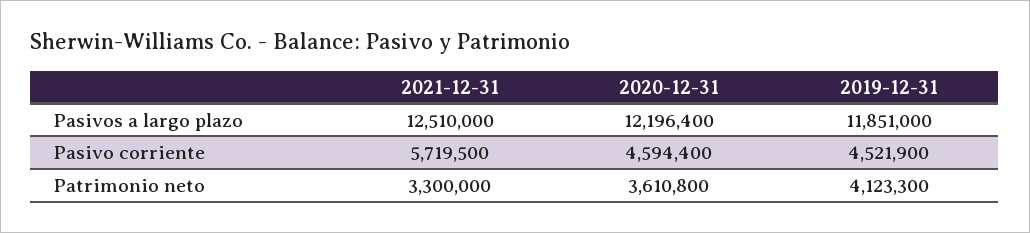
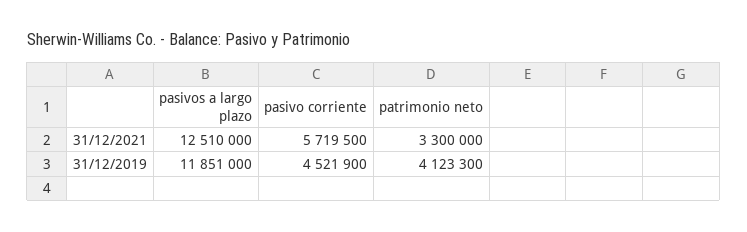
  {
    "2021-12-31": {
      "Pasivos a largo plazo": 12510000,
      "Pasivo corriente": 5719500,
      "Patrimonio neto": 3300000
    },
-   "2020-12-31": {
-     "Pasivos a largo plazo": 12196400,
-     "Pasivo corriente": 4594400,
-     "Patrimonio neto": 3610800
-   },
    "2019-12-31": {
      "Pasivos a largo plazo": 11851000,
      "Pasivo corriente": 4521900,
      "Patrimonio neto": 4123300
    }
  }

